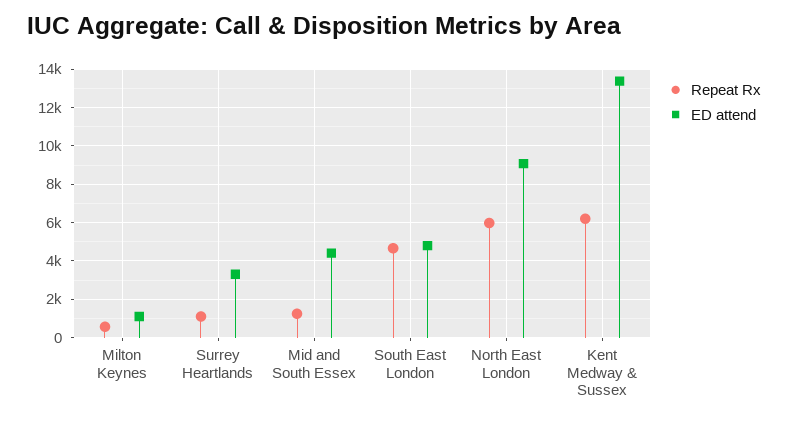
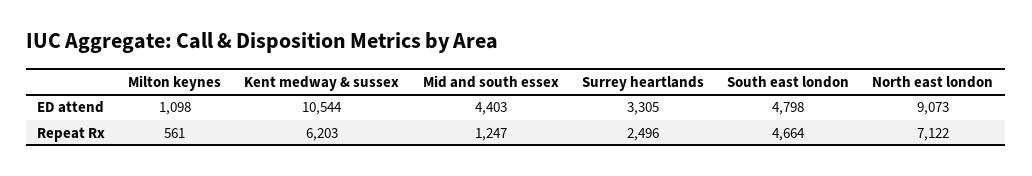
  {
    "Repeat Rx": {
      "Milton Keynes": 561,
-     "Surrey Heartlands": 1000,
+     "Surrey Heartlands": 2496,
      "Mid and South Essex": 1247,
      "South East London": 4664,
-     "North East London": 6000,
+     "North East London": 7122,
      "Kent Medway & Sussex": 6203
    },
    "ED attend": {
      "Milton Keynes": 1098,
      "Surrey Heartlands": 3305,
      "Mid and South Essex": 4403,
      "South East London": 4798,
      "North East London": 9073,
-     "Kent Medway & Sussex": 13500
+     "Kent Medway & Sussex": 10544
    }
  }

